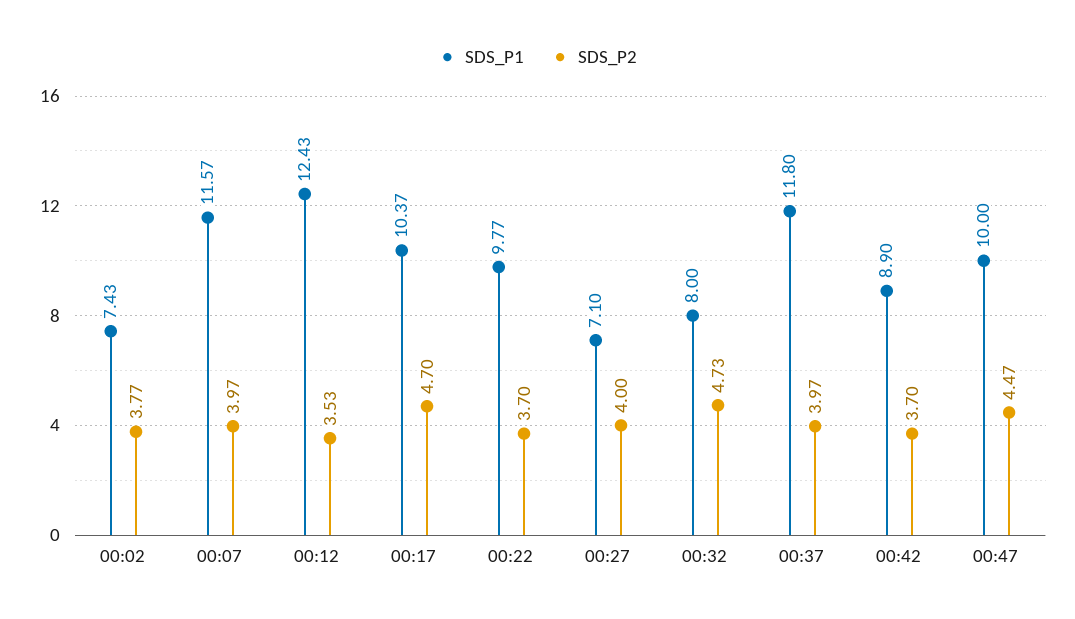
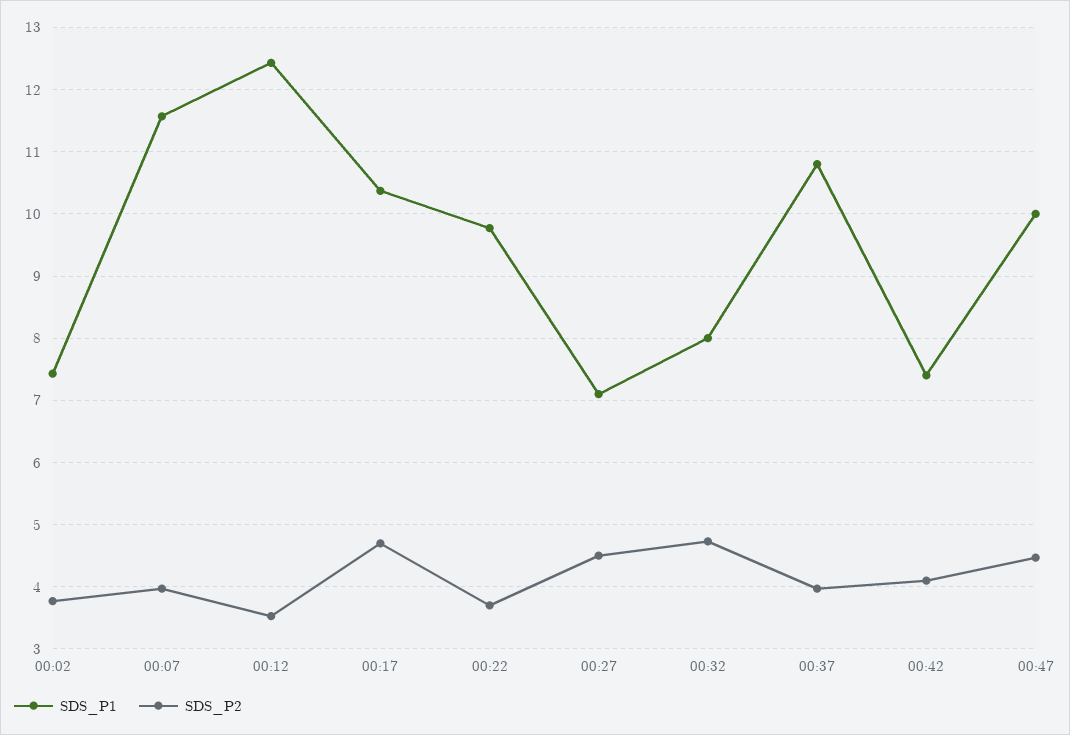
  {
    "SDS_P1": {
      "00:02": 7.43,
      "00:07": 11.57,
      "00:12": 12.43,
      "00:17": 10.37,
      "00:22": 9.77,
      "00:27": 7.1,
      "00:32": 8,
-     "00:37": 11.8,
+     "00:37": 10.8,
-     "00:42": 8.9,
+     "00:42": 7.4,
      "00:47": 10
    },
    "SDS_P2": {
      "00:02": 3.77,
      "00:07": 3.97,
      "00:12": 3.53,
      "00:17": 4.7,
      "00:22": 3.7,
-     "00:27": 4,
+     "00:27": 4.5,
      "00:32": 4.73,
      "00:37": 3.97,
-     "00:42": 3.7,
+     "00:42": 4.1,
      "00:47": 4.47
    }
  }

